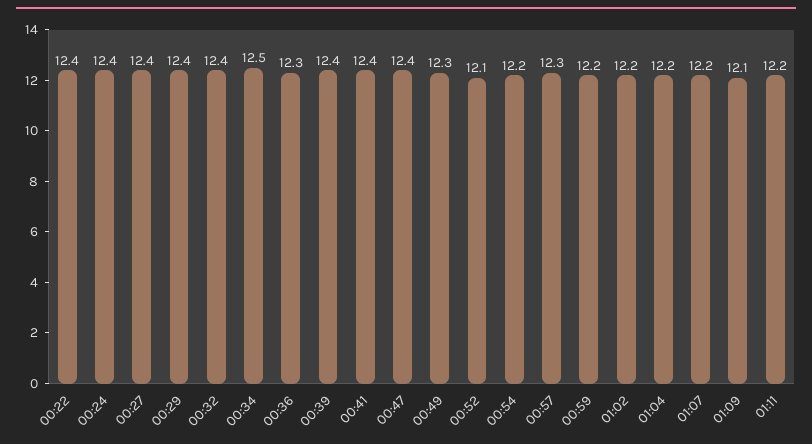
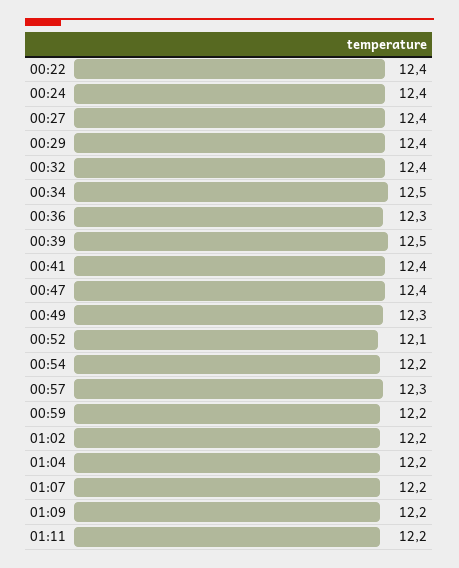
  {
    "00:22": 12.4,
    "00:24": 12.4,
    "00:27": 12.4,
    "00:29": 12.4,
    "00:32": 12.4,
    "00:34": 12.5,
    "00:36": 12.3,
-   "00:39": 12.4,
+   "00:39": 12.5,
    "00:41": 12.4,
    "00:47": 12.4,
    "00:49": 12.3,
    "00:52": 12.1,
    "00:54": 12.2,
    "00:57": 12.3,
    "00:59": 12.2,
    "01:02": 12.2,
    "01:04": 12.2,
    "01:07": 12.2,
-   "01:09": 12.1,
+   "01:09": 12.2,
    "01:11": 12.2
  }

